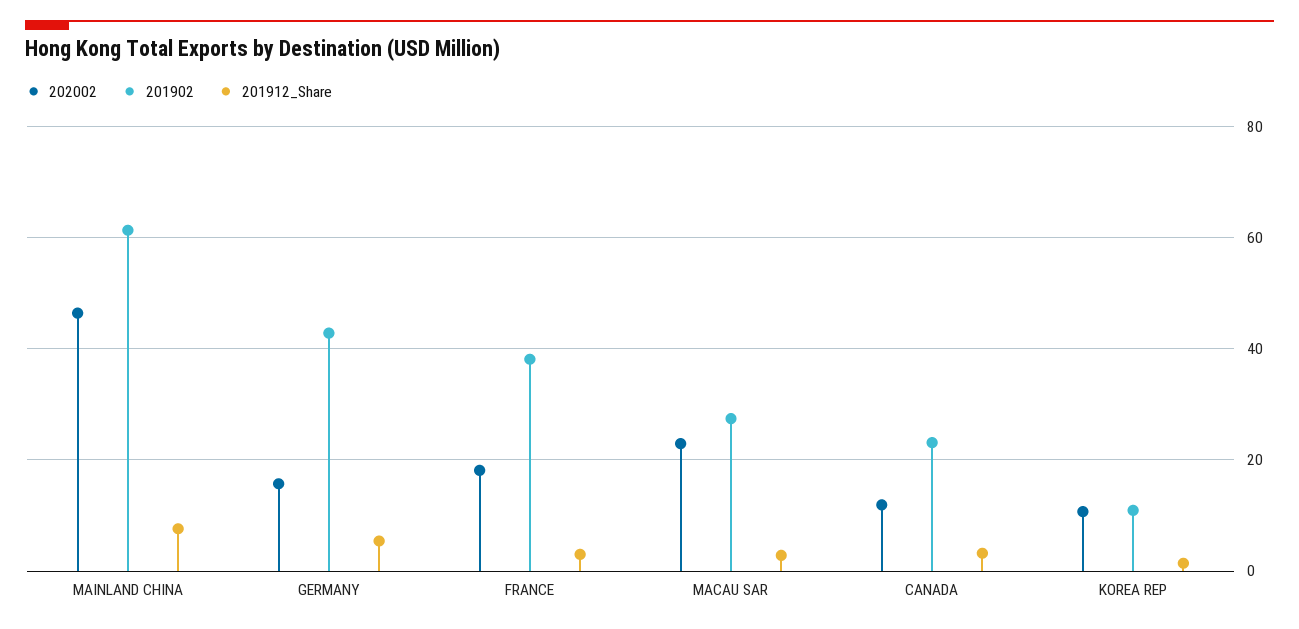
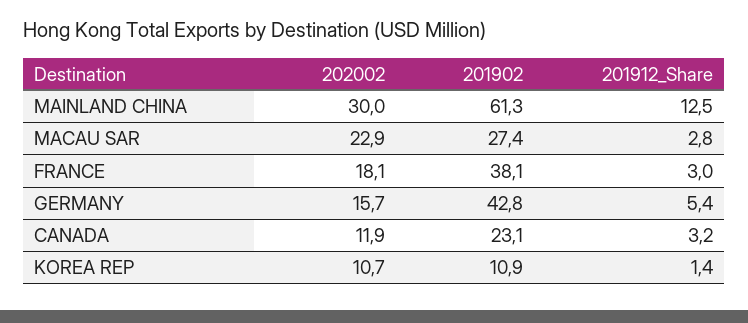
  {
    "202002": {
-     "MAINLAND CHINA": 46,
+     "MAINLAND CHINA": 30,
      "GERMANY": 15.7,
      "FRANCE": 18.1,
      "MACAU SAR": 22.9,
      "CANADA": 11.9,
      "KOREA REP": 10.7
    },
    "201902": {
      "MAINLAND CHINA": 61.3,
      "GERMANY": 42.8,
      "FRANCE": 38.1,
      "MACAU SAR": 27.4,
      "CANADA": 23.1,
      "KOREA REP": 10.9
    },
    "201912_Share": {
-     "MAINLAND CHINA": 8,
+     "MAINLAND CHINA": 12.5,
      "GERMANY": 5.4,
      "FRANCE": 3,
      "MACAU SAR": 2.8,
      "CANADA": 3.2,
      "KOREA REP": 1.4
    }
  }

